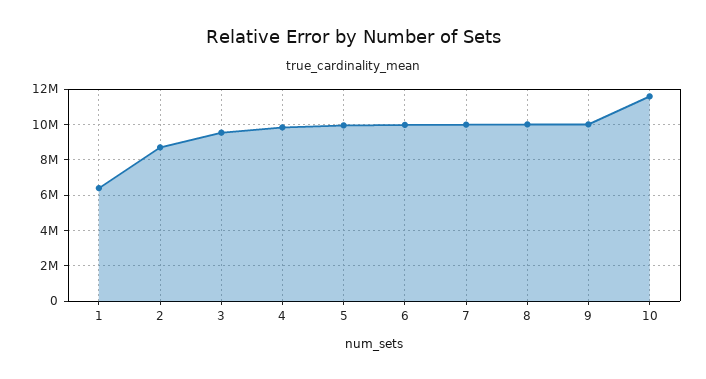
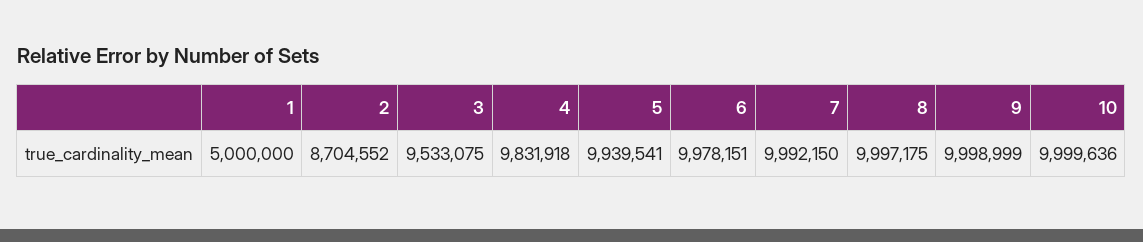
  {
-   "1": 6500000,
+   "1": 5000000,
    "2": 8704552,
    "3": 9533075,
    "4": 9831918,
    "5": 9939541,
    "6": 9978151,
    "7": 9992150,
    "8": 9997175,
    "9": 9998999,
-   "10": 11500000
+   "10": 9999636
  }

